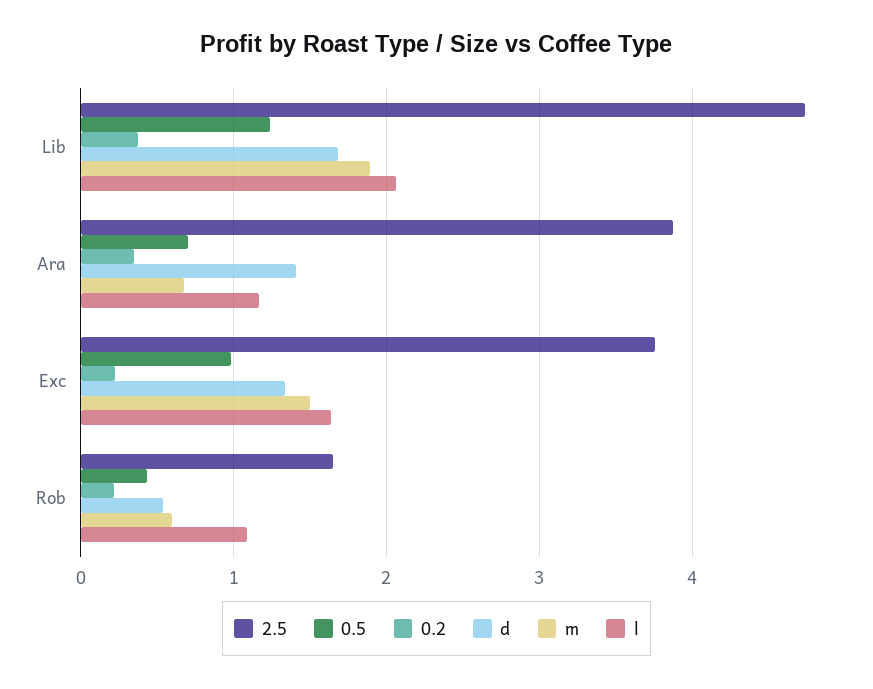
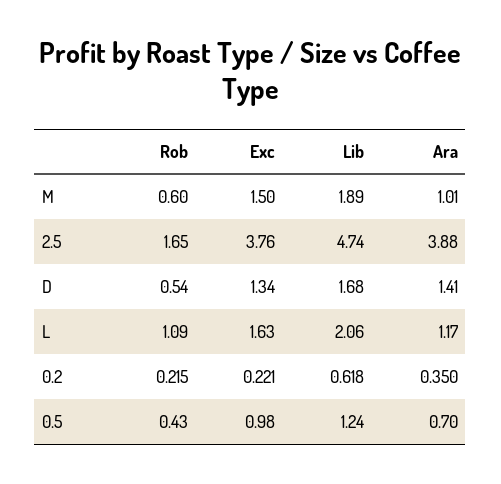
  {
    "2.5": {
      "Lib": 4.74,
      "Ara": 3.88,
      "Exc": 3.76,
      "Rob": 1.65
    },
    "0.5": {
      "Lib": 1.24,
      "Ara": 0.7,
      "Exc": 0.98,
      "Rob": 0.43
    },
    "0.2": {
-     "Lib": 0.4,
+     "Lib": 0.618,
      "Ara": 0.35,
      "Exc": 0.221,
      "Rob": 0.215
    },
    "d": {
      "Lib": 1.68,
      "Ara": 1.41,
      "Exc": 1.34,
      "Rob": 0.54
    },
    "m": {
      "Lib": 1.89,
-     "Ara": 0.7,
+     "Ara": 1.01,
      "Exc": 1.5,
      "Rob": 0.6
    },
    "l": {
      "Lib": 2.06,
      "Ara": 1.17,
      "Exc": 1.63,
      "Rob": 1.09
    }
  }

